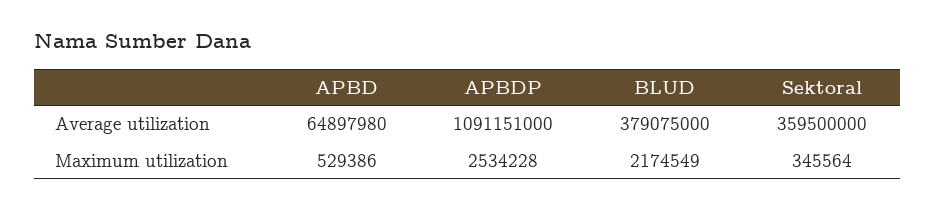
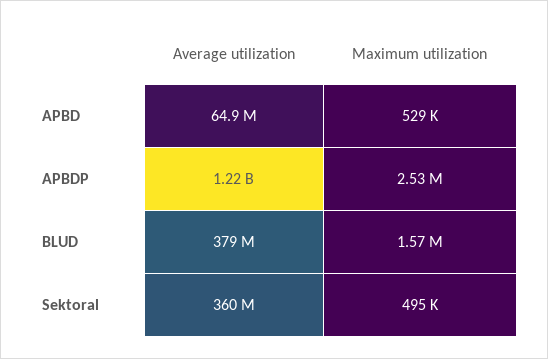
  {
    "APBD": {
      "Average utilization": 64897980,
      "Maximum utilization": 529386
    },
    "APBDP": {
-     "Average utilization": 1091151000,
+     "Average utilization": 1220000000,
      "Maximum utilization": 2534228
    },
    "BLUD": {
      "Average utilization": 379075000,
-     "Maximum utilization": 2174549
+     "Maximum utilization": 1570000
    },
    "Sektoral": {
      "Average utilization": 359500000,
-     "Maximum utilization": 345564
+     "Maximum utilization": 495000
    }
  }

